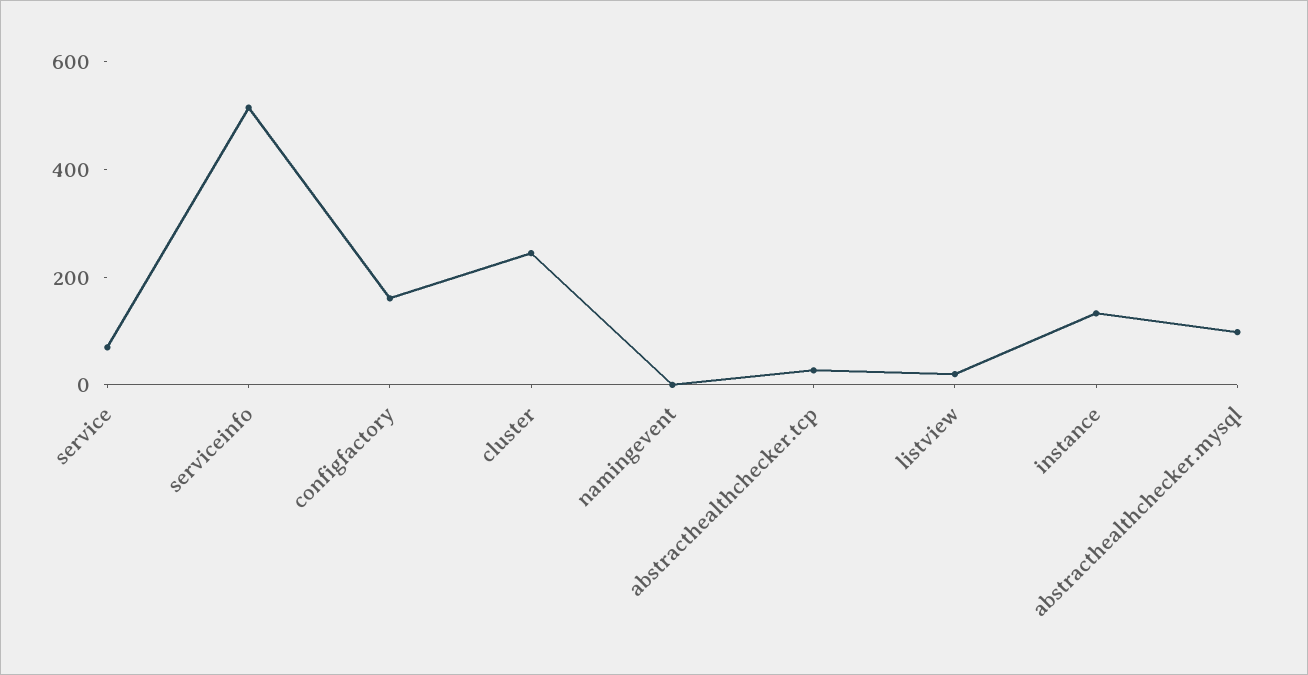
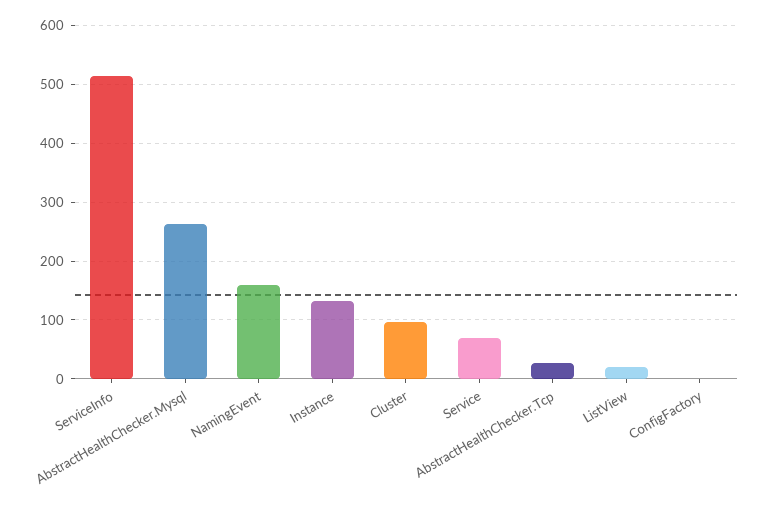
  {
    "service": 80,
    "serviceinfo": 520,
-   "configfactory": 150,
+   "configfactory": 0,
-   "cluster": 250,
+   "cluster": 100,
-   "namingevent": 0,
+   "namingevent": 160,
    "abstracthealthchecker.tcp": 20,
    "listview": 20,
    "instance": 140,
-   "abstracthealthchecker.mysql": 100
+   "abstracthealthchecker.mysql": 260
  }

